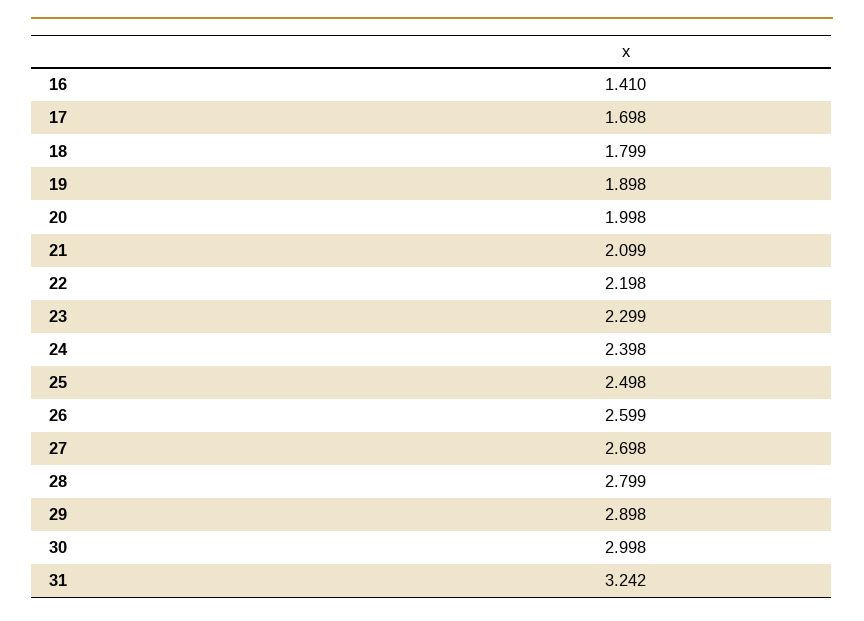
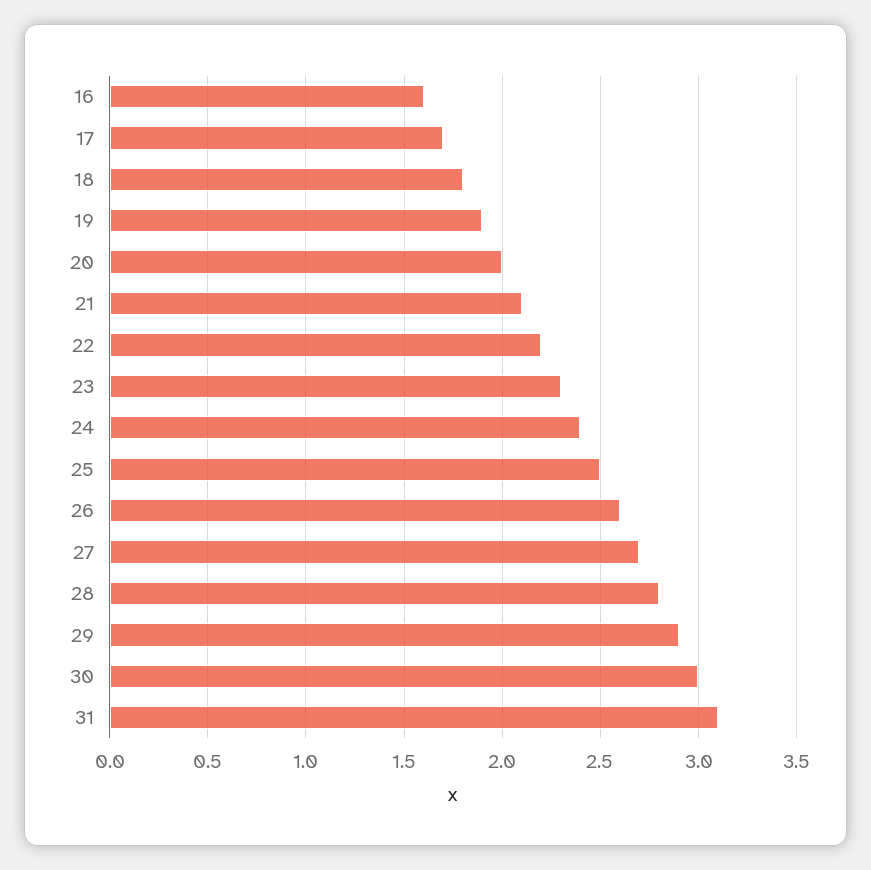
  {
-   "16": 1.41,
+   "16": 1.6,
    "17": 1.698,
    "18": 1.799,
    "19": 1.898,
    "20": 1.998,
    "21": 2.099,
    "22": 2.198,
    "23": 2.299,
    "24": 2.398,
    "25": 2.498,
    "26": 2.599,
    "27": 2.698,
    "28": 2.799,
    "29": 2.898,
    "30": 2.998,
-   "31": 3.242
+   "31": 3.1
  }

